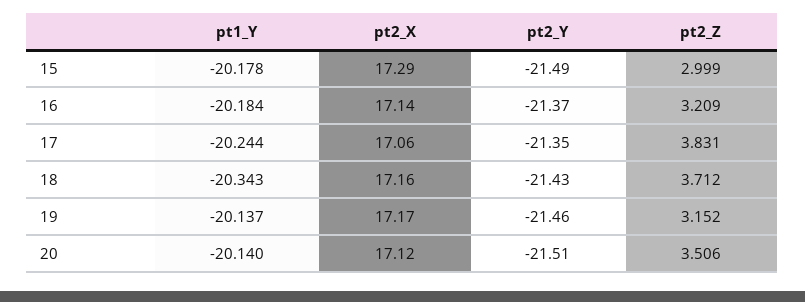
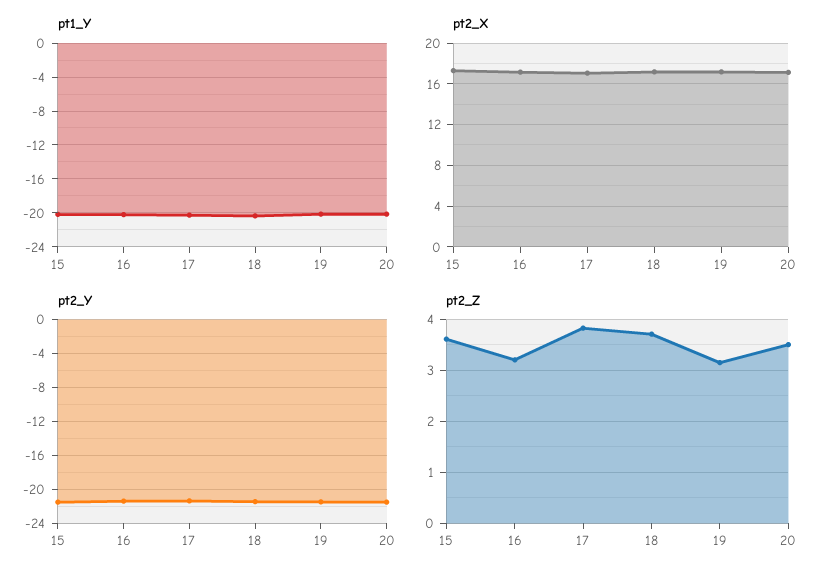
  {
    "pt1_Y": {
      "15": -20.178,
      "16": -20.184,
      "17": -20.244,
      "18": -20.343,
      "19": -20.137,
      "20": -20.14
    },
    "pt2_X": {
      "15": 17.29,
      "16": 17.14,
      "17": 17.06,
      "18": 17.16,
      "19": 17.17,
      "20": 17.12
    },
    "pt2_Y": {
      "15": -21.49,
      "16": -21.37,
      "17": -21.35,
      "18": -21.43,
      "19": -21.46,
      "20": -21.51
    },
    "pt2_Z": {
-     "15": 2.999,
+     "15": 3.6,
      "16": 3.209,
      "17": 3.831,
      "18": 3.712,
      "19": 3.152,
      "20": 3.506
    }
  }

